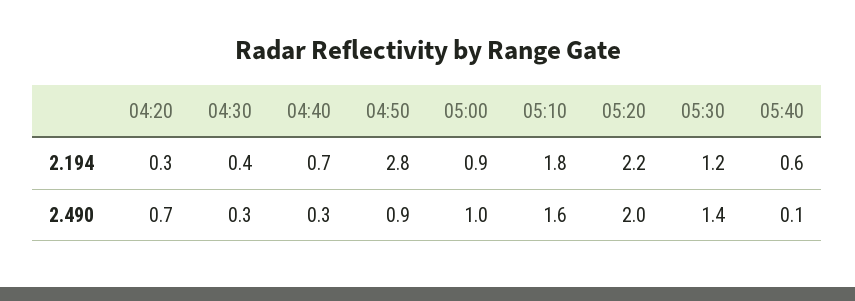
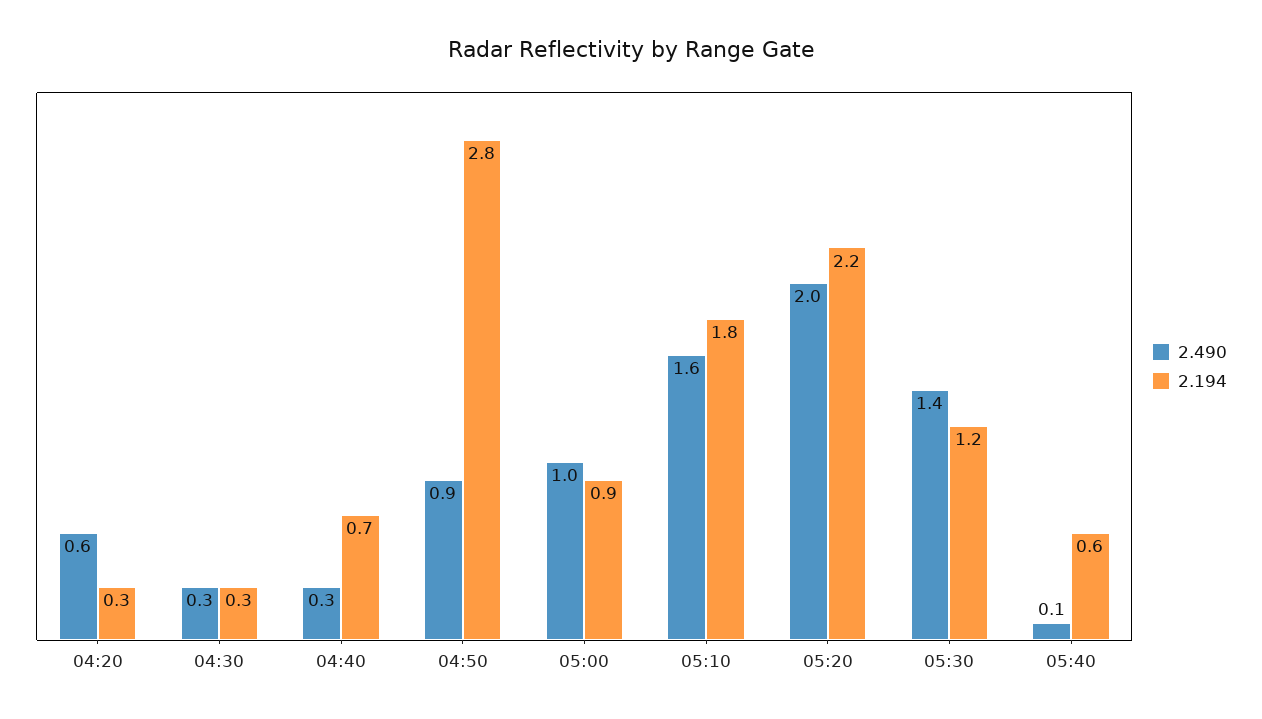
  {
    "2.194": {
      "04:20": 0.3,
-     "04:30": 0.4,
+     "04:30": 0.3,
      "04:40": 0.7,
      "04:50": 2.8,
      "05:00": 0.9,
      "05:10": 1.8,
      "05:20": 2.2,
      "05:30": 1.2,
      "05:40": 0.6
    },
    "2.490": {
-     "04:20": 0.7,
+     "04:20": 0.6,
      "04:30": 0.3,
      "04:40": 0.3,
      "04:50": 0.9,
      "05:00": 1,
      "05:10": 1.6,
      "05:20": 2,
      "05:30": 1.4,
      "05:40": 0.1
    }
  }

